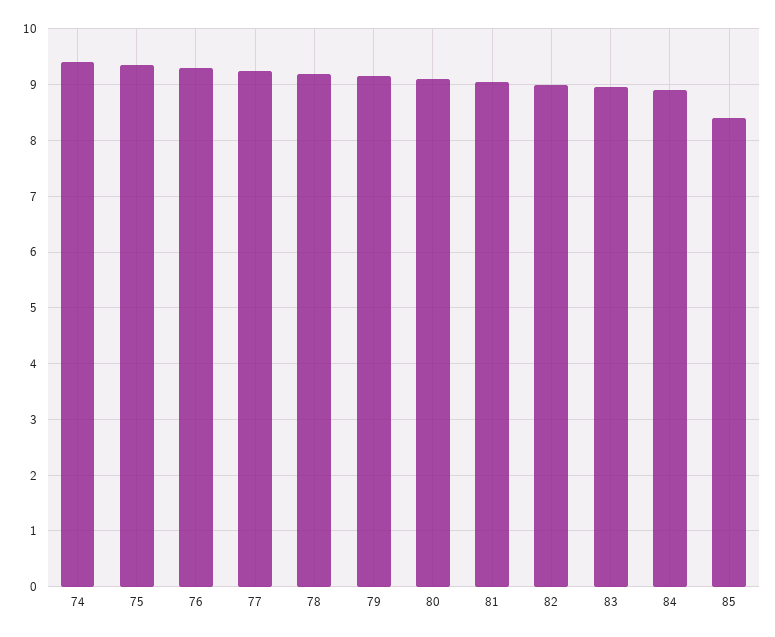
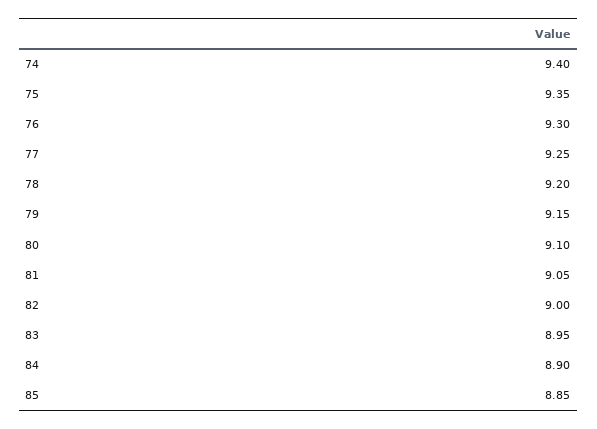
  {
    "74": 9.4,
    "75": 9.35,
    "76": 9.3,
    "77": 9.25,
    "78": 9.2,
    "79": 9.15,
    "80": 9.1,
    "81": 9.05,
    "82": 9,
    "83": 8.95,
    "84": 8.9,
-   "85": 8.4
+   "85": 8.85
  }

